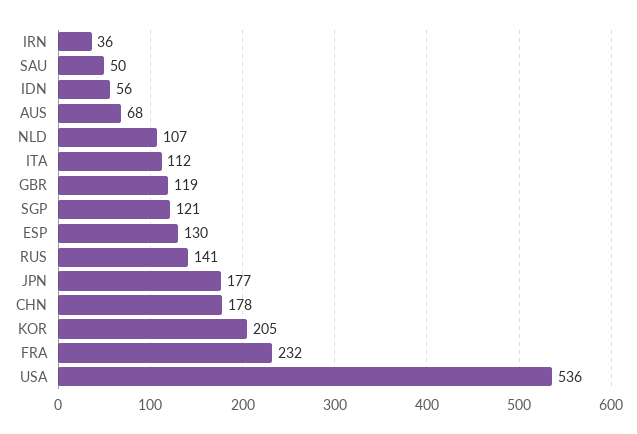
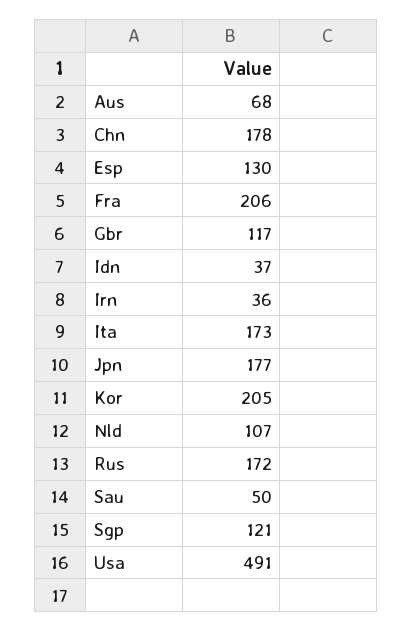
  {
    "IRN": 36,
    "SAU": 50,
-   "IDN": 56,
+   "IDN": 37,
    "AUS": 68,
    "NLD": 107,
-   "ITA": 112,
+   "ITA": 173,
-   "GBR": 119,
+   "GBR": 117,
    "SGP": 121,
    "ESP": 130,
-   "RUS": 141,
+   "RUS": 172,
    "JPN": 177,
    "CHN": 178,
    "KOR": 205,
-   "FRA": 232,
+   "FRA": 206,
-   "USA": 536
+   "USA": 491
  }

